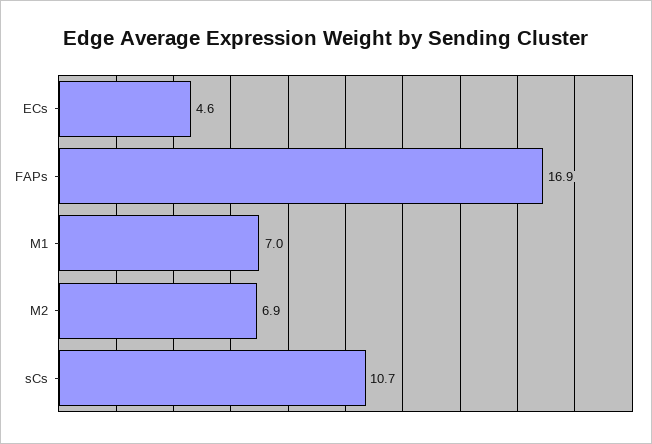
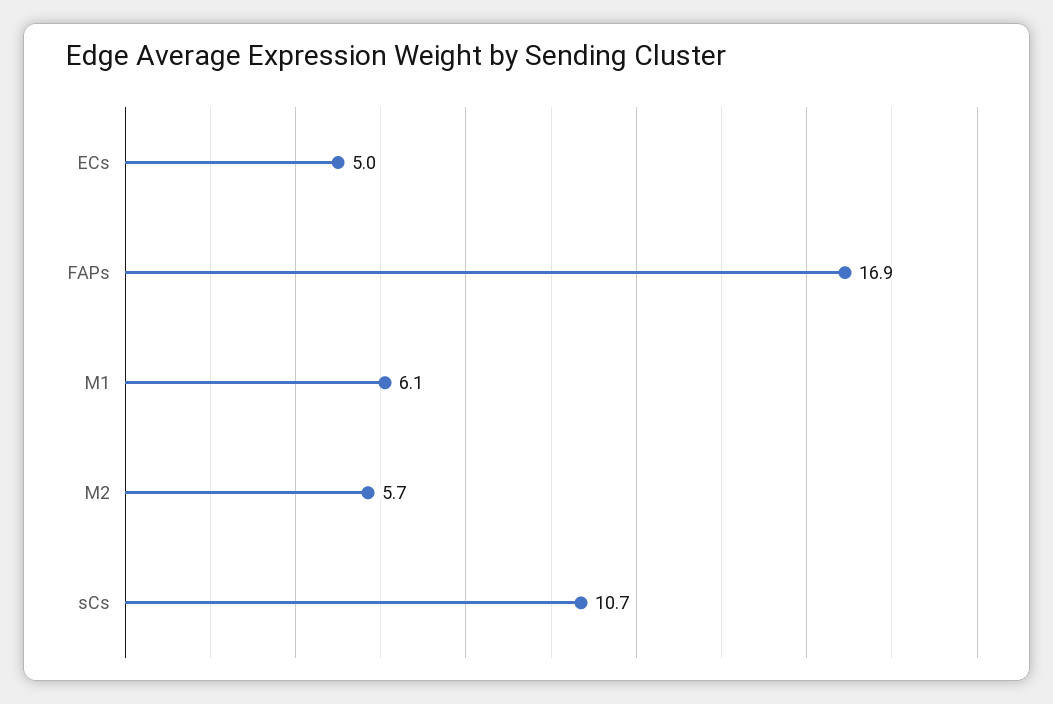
  {
-   "ECs": 4.6,
+   "ECs": 5,
    "FAPs": 16.9,
-   "M1": 7,
+   "M1": 6.1,
-   "M2": 6.9,
+   "M2": 5.7,
    "sCs": 10.7
  }

